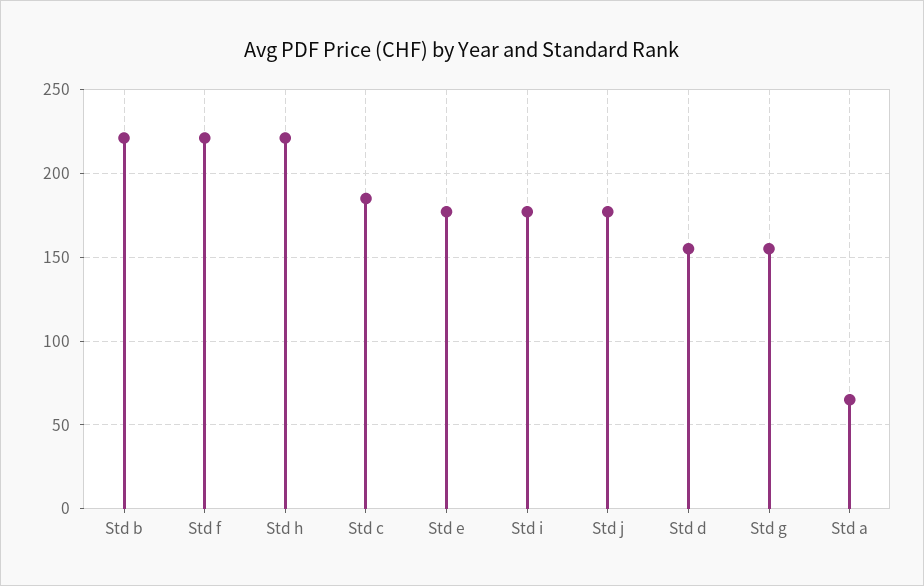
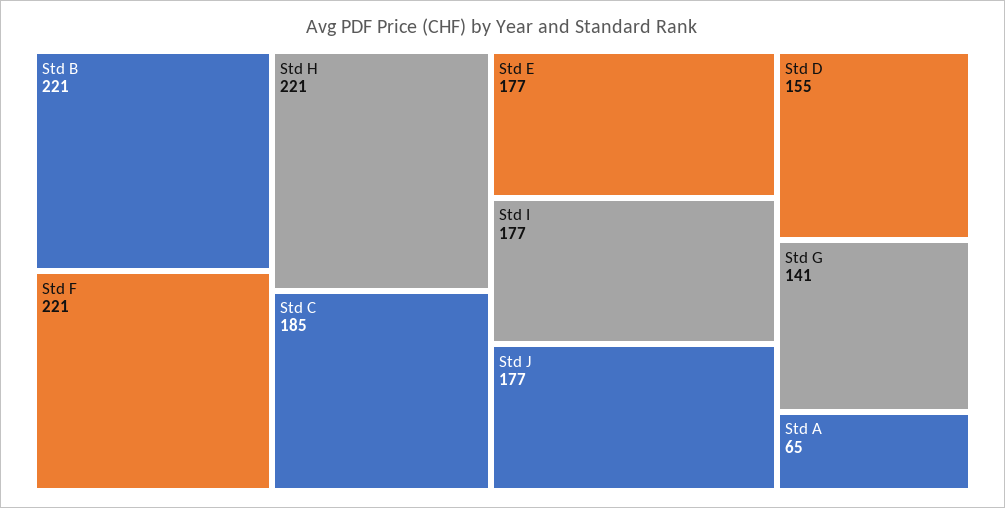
  {
    "Std b": 221,
    "Std f": 221,
    "Std h": 221,
    "Std c": 185,
    "Std e": 177,
    "Std i": 177,
    "Std j": 177,
    "Std d": 155,
-   "Std g": 155,
+   "Std g": 141,
    "Std a": 65
  }

